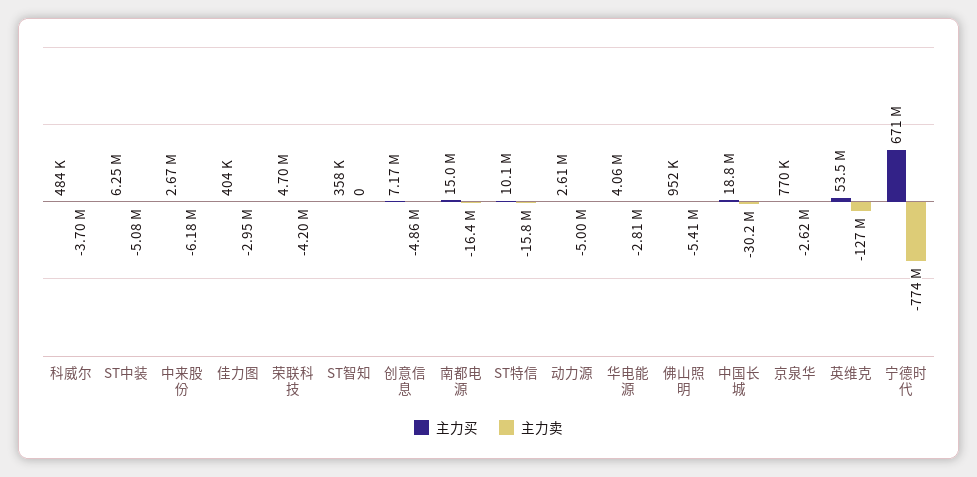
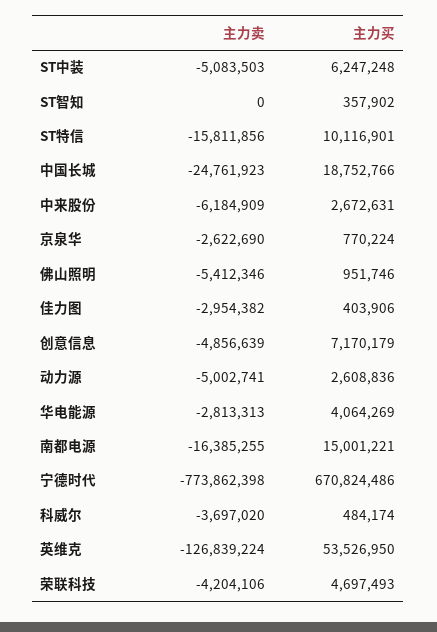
  {
    "主力买": {
      "科威尔": 484174,
      "ST中装": 6247248,
      "中来股份": 2672631,
      "佳力图": 403906,
      "荣联科技": 4697493,
      "ST智知": 357902,
      "创意信息": 7170179,
      "南都电源": 15001221,
      "ST特信": 10116901,
      "动力源": 2608836,
      "华电能源": 4064269,
      "佛山照明": 951746,
      "中国长城": 18752766,
      "京泉华": 770224,
      "英维克": 53526950,
      "宁德时代": 670824486
    },
    "主力卖": {
      "科威尔": -3697020,
      "ST中装": -5083503,
      "中来股份": -6184909,
      "佳力图": -2954382,
      "荣联科技": -4204106,
      "ST智知": 0,
      "创意信息": -4856639,
      "南都电源": -16385255,
      "ST特信": -15811856,
      "动力源": -5002741,
      "华电能源": -2813313,
      "佛山照明": -5412346,
-     "中国长城": -30200000,
+     "中国长城": -24761923,
      "京泉华": -2622690,
      "英维克": -126839224,
      "宁德时代": -773862398
    }
  }

